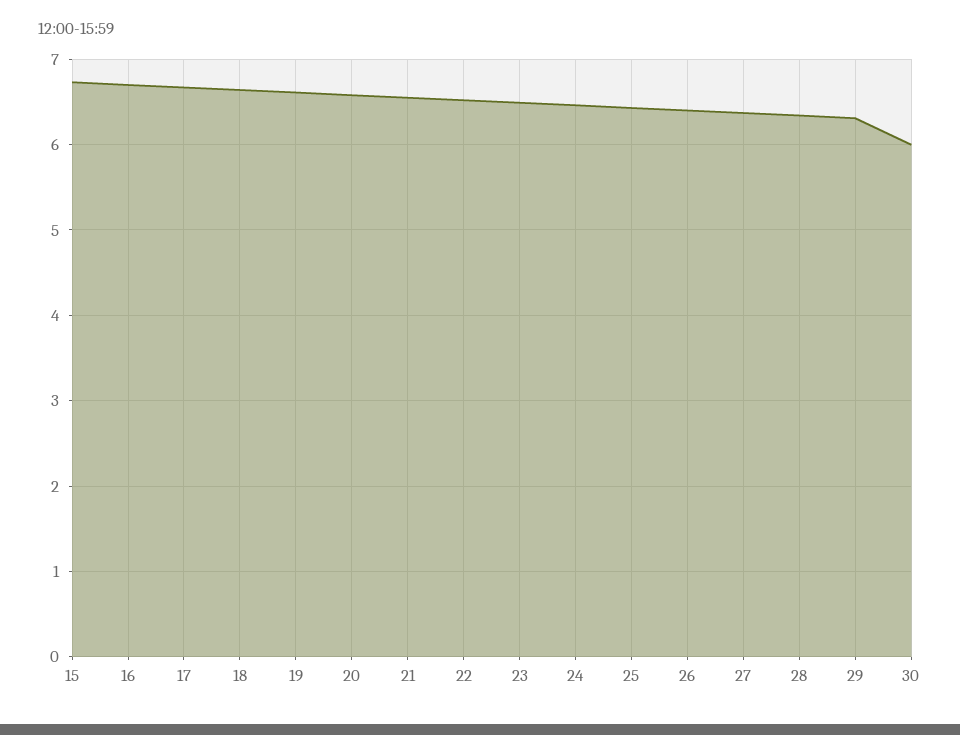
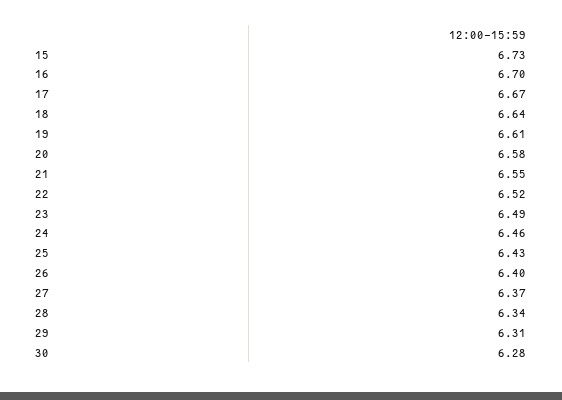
  {
    "15": 6.73,
    "16": 6.7,
    "17": 6.67,
    "18": 6.64,
    "19": 6.61,
    "20": 6.58,
    "21": 6.55,
    "22": 6.52,
    "23": 6.49,
    "24": 6.46,
    "25": 6.43,
    "26": 6.4,
    "27": 6.37,
    "28": 6.34,
    "29": 6.31,
-   "30": 6
+   "30": 6.28
  }

